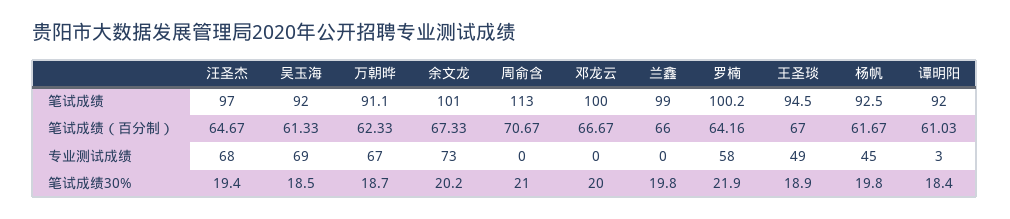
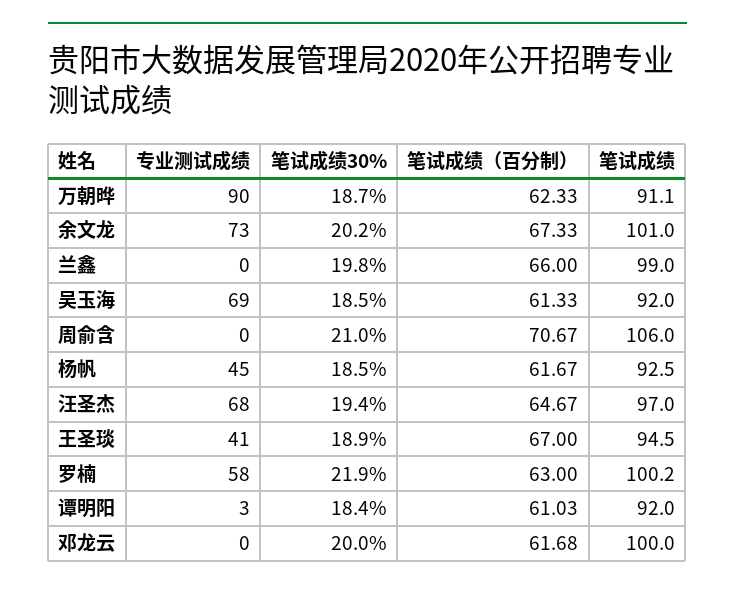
  {
    "汪圣杰": {
      "笔试成绩": 97,
      "笔试成绩（百分制）": 64.67,
      "专业测试成绩": 68,
      "笔试成绩30%": 19.4
    },
    "吴玉海": {
      "笔试成绩": 92,
      "笔试成绩（百分制）": 61.33,
      "专业测试成绩": 69,
      "笔试成绩30%": 18.5
    },
    "万朝晔": {
      "笔试成绩": 91.1,
      "笔试成绩（百分制）": 62.33,
-     "专业测试成绩": 67,
+     "专业测试成绩": 90,
      "笔试成绩30%": 18.7
    },
    "余文龙": {
      "笔试成绩": 101,
      "笔试成绩（百分制）": 67.33,
      "专业测试成绩": 73,
      "笔试成绩30%": 20.2
    },
    "周俞含": {
-     "笔试成绩": 113,
+     "笔试成绩": 106,
      "笔试成绩（百分制）": 70.67,
      "专业测试成绩": 0,
      "笔试成绩30%": 21
    },
    "邓龙云": {
      "笔试成绩": 100,
-     "笔试成绩（百分制）": 66.67,
+     "笔试成绩（百分制）": 61.68,
      "专业测试成绩": 0,
      "笔试成绩30%": 20
    },
    "兰鑫": {
      "笔试成绩": 99,
      "笔试成绩（百分制）": 66,
      "专业测试成绩": 0,
      "笔试成绩30%": 19.8
    },
    "罗楠": {
      "笔试成绩": 100.2,
-     "笔试成绩（百分制）": 64.16,
+     "笔试成绩（百分制）": 63,
      "专业测试成绩": 58,
      "笔试成绩30%": 21.9
    },
    "王圣琰": {
      "笔试成绩": 94.5,
      "笔试成绩（百分制）": 67,
-     "专业测试成绩": 49,
+     "专业测试成绩": 41,
      "笔试成绩30%": 18.9
    },
    "杨帆": {
      "笔试成绩": 92.5,
      "笔试成绩（百分制）": 61.67,
      "专业测试成绩": 45,
-     "笔试成绩30%": 19.8
+     "笔试成绩30%": 18.5
    },
    "谭明阳": {
      "笔试成绩": 92,
      "笔试成绩（百分制）": 61.03,
      "专业测试成绩": 3,
      "笔试成绩30%": 18.4
    }
  }

